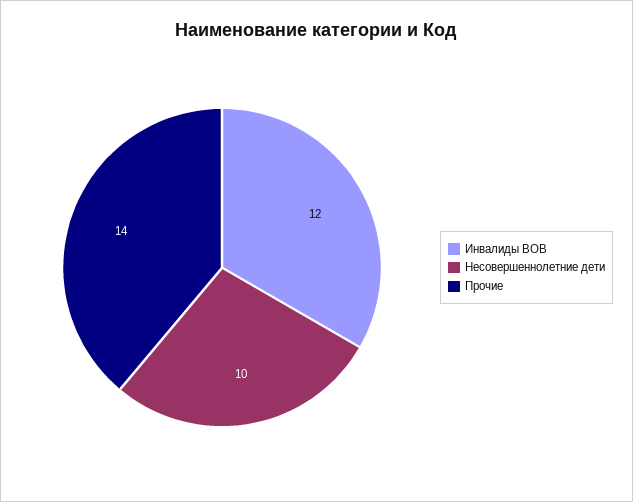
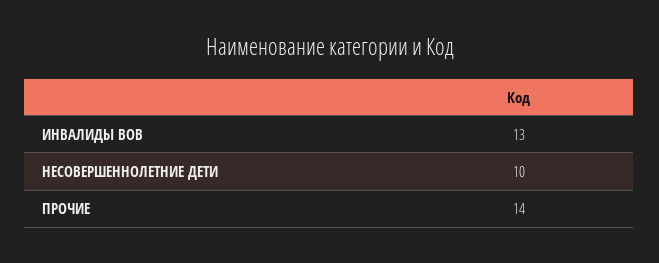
  {
-   "Инвалиды ВОВ": 12,
+   "Инвалиды ВОВ": 13,
    "Несовершеннолетние дети": 10,
    "Прочие": 14
  }

